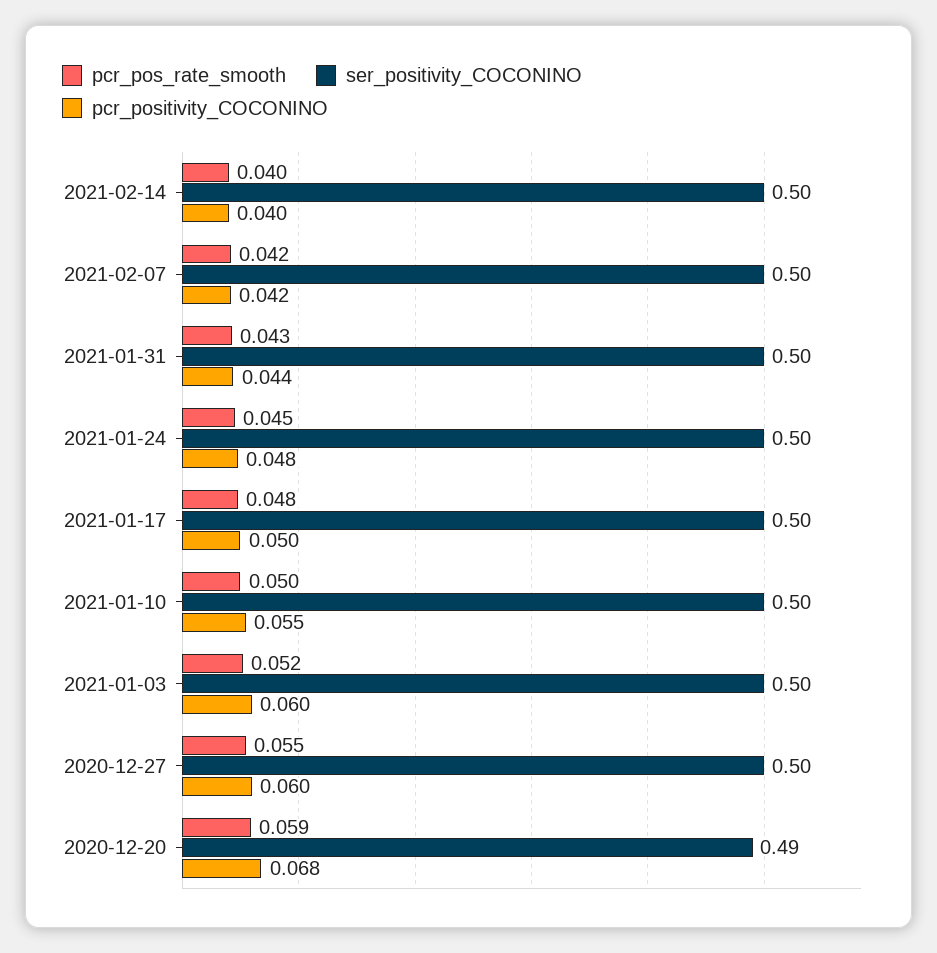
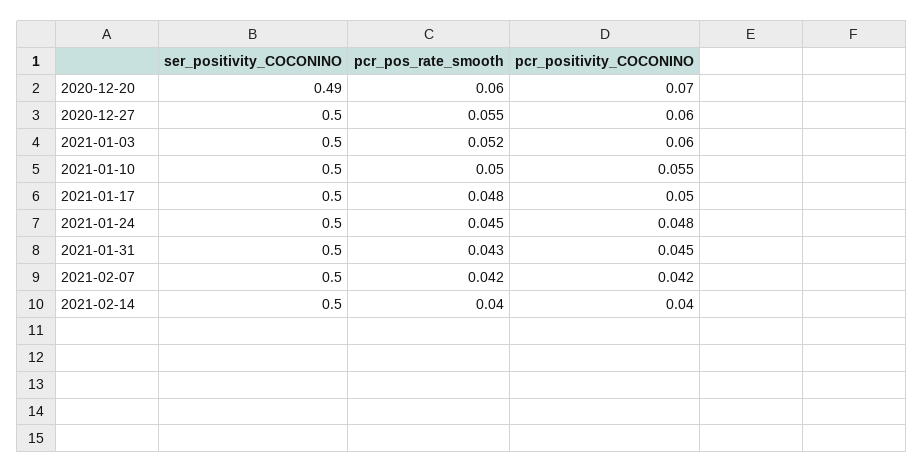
  {
    "pcr_pos_rate_smooth": {
      "2021-02-14": 0.04,
      "2021-02-07": 0.042,
      "2021-01-31": 0.043,
      "2021-01-24": 0.045,
      "2021-01-17": 0.048,
      "2021-01-10": 0.05,
      "2021-01-03": 0.052,
      "2020-12-27": 0.055,
-     "2020-12-20": 0.059
+     "2020-12-20": 0.06
    },
    "ser_positivity_COCONINO": {
      "2021-02-14": 0.5,
      "2021-02-07": 0.5,
      "2021-01-31": 0.5,
      "2021-01-24": 0.5,
      "2021-01-17": 0.5,
      "2021-01-10": 0.5,
      "2021-01-03": 0.5,
      "2020-12-27": 0.5,
      "2020-12-20": 0.49
    },
    "pcr_positivity_COCONINO": {
      "2021-02-14": 0.04,
      "2021-02-07": 0.042,
-     "2021-01-31": 0.044,
+     "2021-01-31": 0.045,
      "2021-01-24": 0.048,
      "2021-01-17": 0.05,
      "2021-01-10": 0.055,
      "2021-01-03": 0.06,
      "2020-12-27": 0.06,
-     "2020-12-20": 0.068
+     "2020-12-20": 0.07
    }
  }

